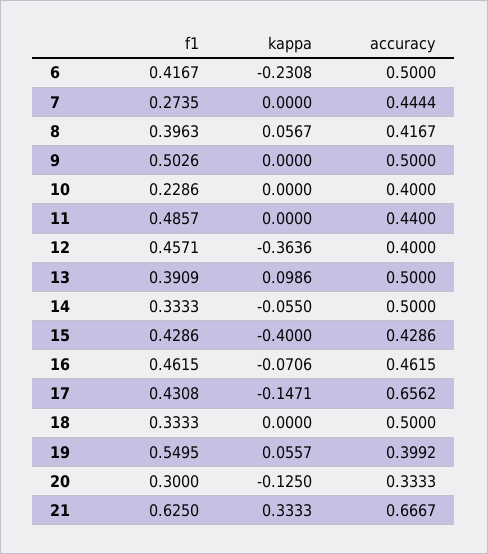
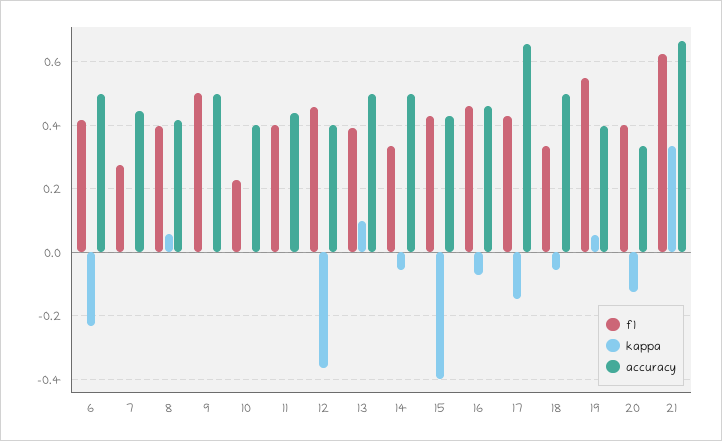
  {
    "f1": {
      "6": 0.4167,
      "7": 0.2735,
      "8": 0.3963,
      "9": 0.5026,
      "10": 0.2286,
-     "11": 0.4857,
+     "11": 0.4,
      "12": 0.4571,
      "13": 0.3909,
      "14": 0.3333,
      "15": 0.4286,
      "16": 0.4615,
      "17": 0.4308,
      "18": 0.3333,
      "19": 0.5495,
-     "20": 0.3,
+     "20": 0.4,
      "21": 0.625
    },
    "kappa": {
      "6": -0.2308,
      "7": 0,
      "8": 0.0567,
      "9": 0,
      "10": 0,
      "11": 0,
      "12": -0.3636,
      "13": 0.0986,
      "14": -0.055,
      "15": -0.4,
      "16": -0.0706,
      "17": -0.1471,
-     "18": 0,
+     "18": -0.06,
      "19": 0.0557,
      "20": -0.125,
      "21": 0.3333
    },
    "accuracy": {
      "6": 0.5,
      "7": 0.4444,
      "8": 0.4167,
      "9": 0.5,
      "10": 0.4,
      "11": 0.44,
      "12": 0.4,
      "13": 0.5,
      "14": 0.5,
      "15": 0.4286,
      "16": 0.4615,
      "17": 0.6562,
      "18": 0.5,
      "19": 0.3992,
      "20": 0.3333,
      "21": 0.6667
    }
  }

